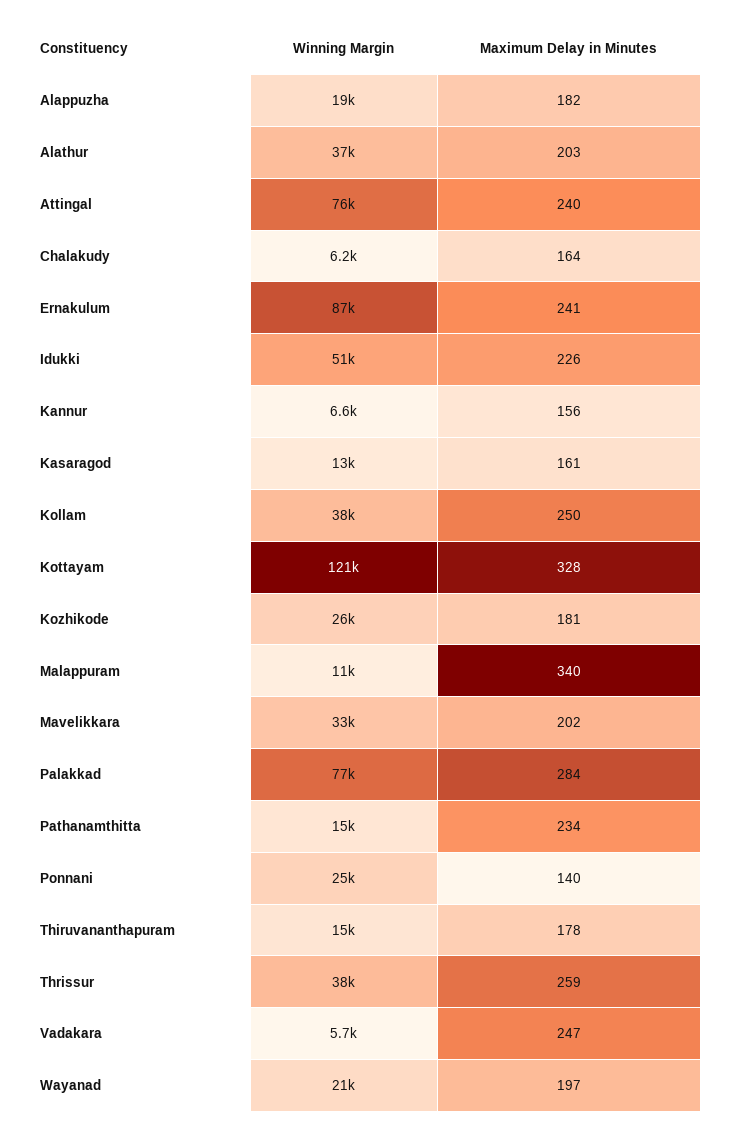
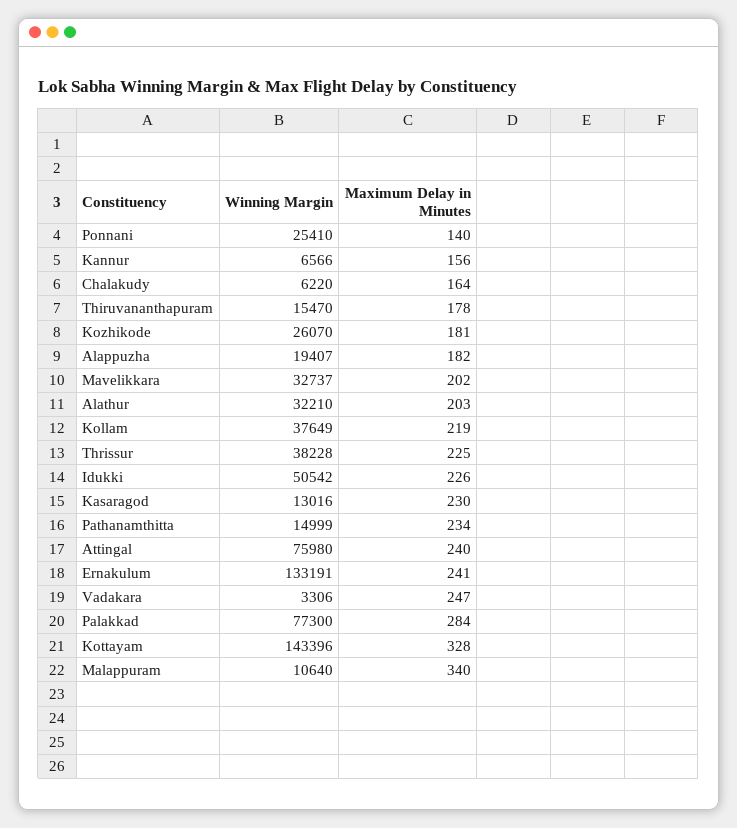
  {
    "Winning Margin": {
      "Alappuzha": 19407,
-     "Alathur": 37000,
+     "Alathur": 32210,
      "Attingal": 75980,
      "Chalakudy": 6220,
-     "Ernakulum": 87000,
+     "Ernakulum": 133191,
      "Idukki": 50542,
      "Kannur": 6566,
      "Kasaragod": 13016,
      "Kollam": 37649,
-     "Kottayam": 121000,
+     "Kottayam": 143396,
      "Kozhikode": 26070,
      "Malappuram": 10640,
      "Mavelikkara": 32737,
      "Palakkad": 77300,
      "Pathanamthitta": 14999,
      "Ponnani": 25410,
      "Thiruvananthapuram": 15470,
      "Thrissur": 38228,
-     "Vadakara": 5700,
+     "Vadakara": 3306
-     "Wayanad": 21000
    },
    "Maximum Delay in Minutes": {
      "Alappuzha": 182,
      "Alathur": 203,
      "Attingal": 240,
      "Chalakudy": 164,
      "Ernakulum": 241,
      "Idukki": 226,
      "Kannur": 156,
-     "Kasaragod": 161,
+     "Kasaragod": 230,
-     "Kollam": 250,
+     "Kollam": 219,
      "Kottayam": 328,
      "Kozhikode": 181,
      "Malappuram": 340,
      "Mavelikkara": 202,
      "Palakkad": 284,
      "Pathanamthitta": 234,
      "Ponnani": 140,
      "Thiruvananthapuram": 178,
-     "Thrissur": 259,
+     "Thrissur": 225,
-     "Vadakara": 247,
+     "Vadakara": 247
-     "Wayanad": 197
    }
  }

